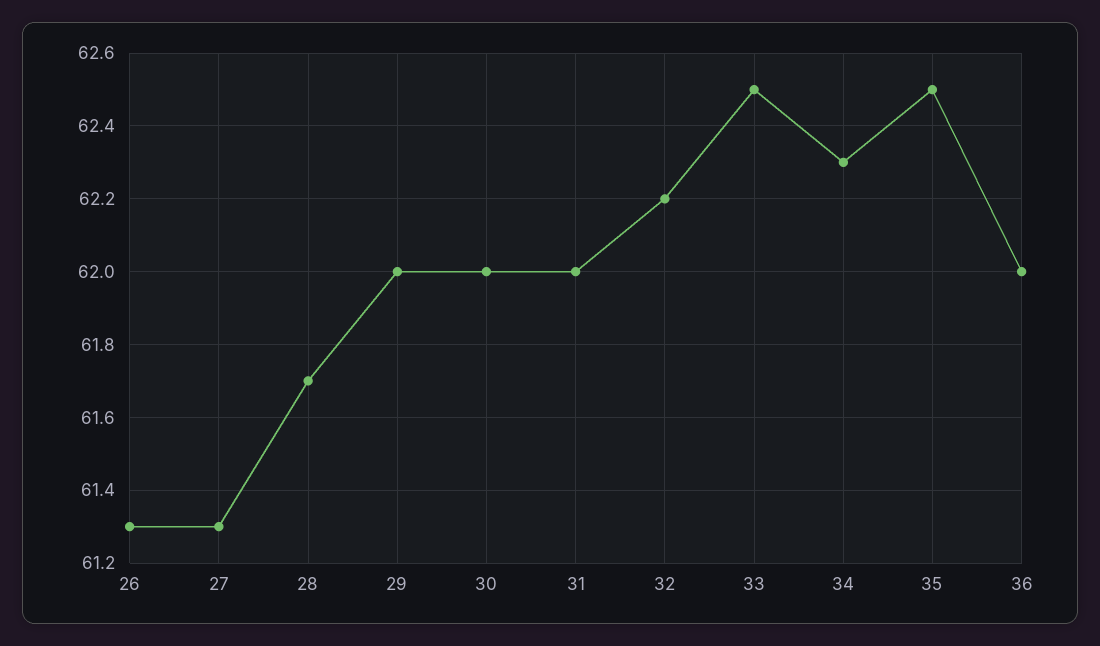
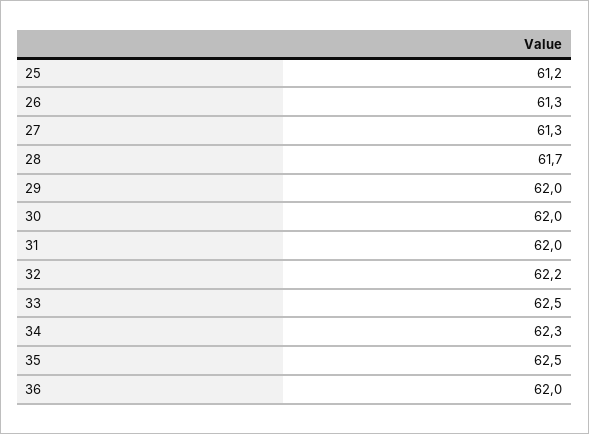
  {
    "26": 61.3,
    "27": 61.3,
    "28": 61.7,
    "29": 62,
    "30": 62,
    "31": 62,
    "32": 62.2,
    "33": 62.5,
    "34": 62.3,
    "35": 62.5,
-   "36": 62
+   "36": 62,
+   "25": 61.2
  }

